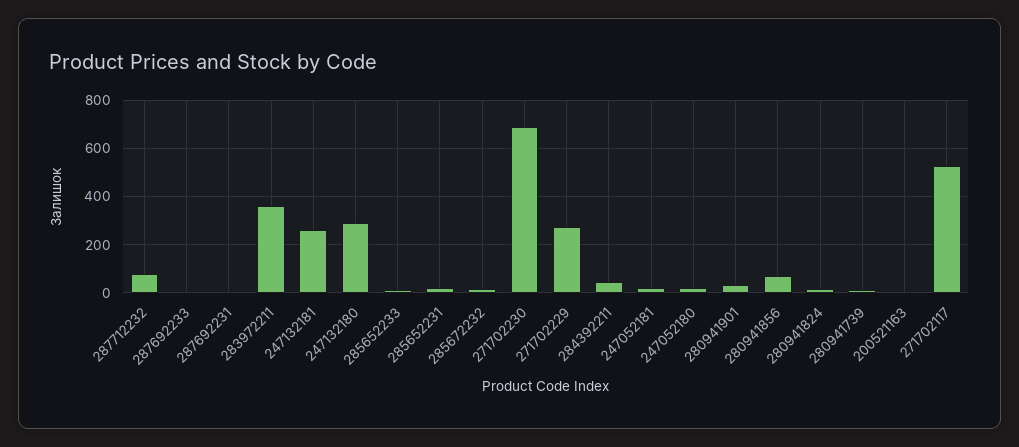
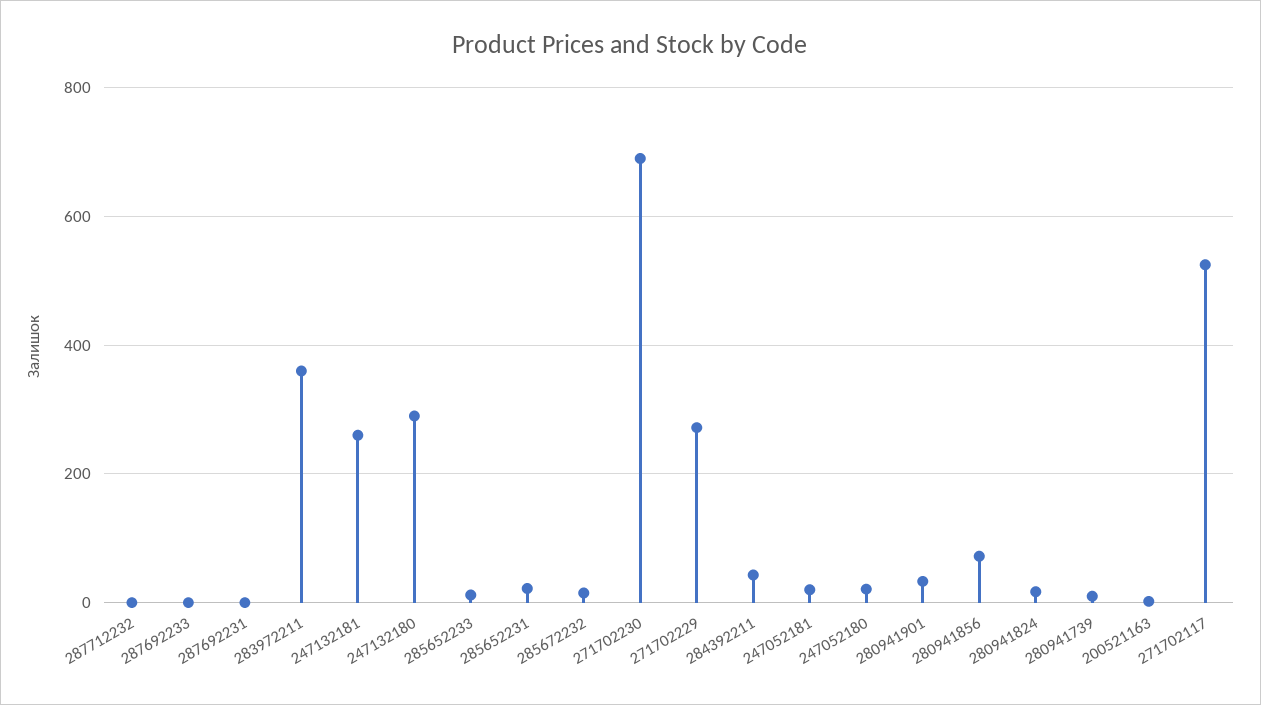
  {
-   "287712232": 75,
+   "287712232": 0,
    "287692233": 0,
    "287692231": 0,
    "283972211": 360,
    "247132181": 260,
    "247132180": 300,
    "285652233": 20,
    "285652231": 20,
    "285672232": 20,
    "271702230": 700,
    "271702229": 280,
    "284392211": 40,
    "247052181": 20,
    "247052180": 20,
    "280941901": 40,
    "280941856": 80,
    "280941824": 20,
    "280941739": 20,
    "200521163": 0,
    "271702117": 520
  }

